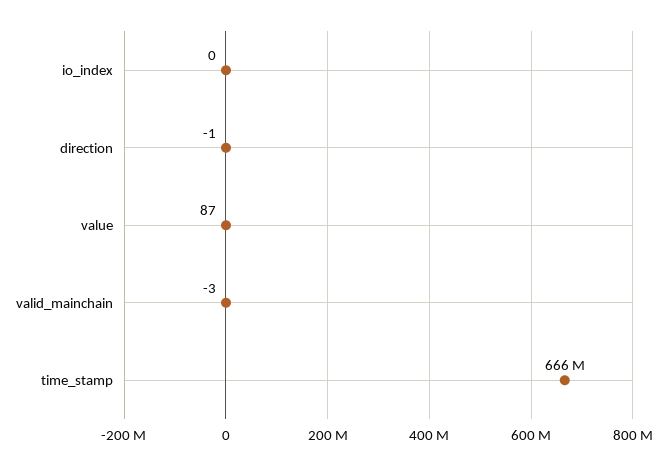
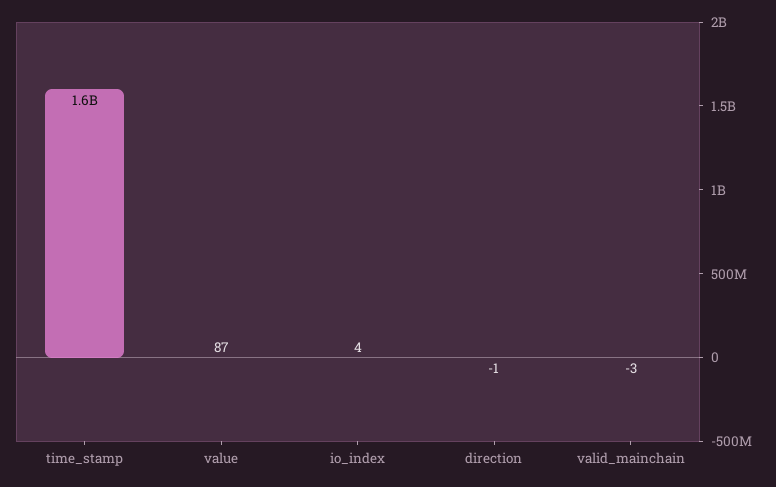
  {
-   "io_index": 0,
+   "io_index": 4,
    "direction": -1,
    "value": 87,
    "valid_mainchain": -3,
-   "time_stamp": 666000000
+   "time_stamp": 1600000000
  }

